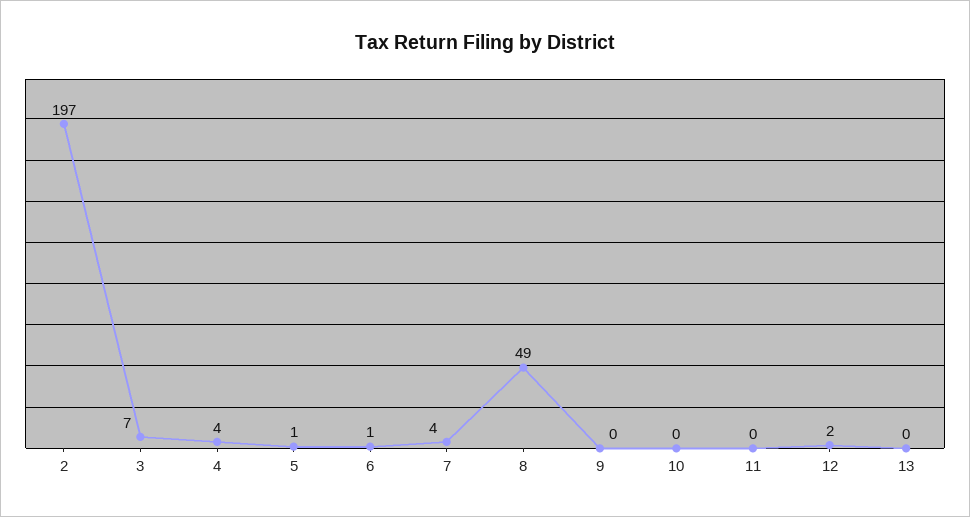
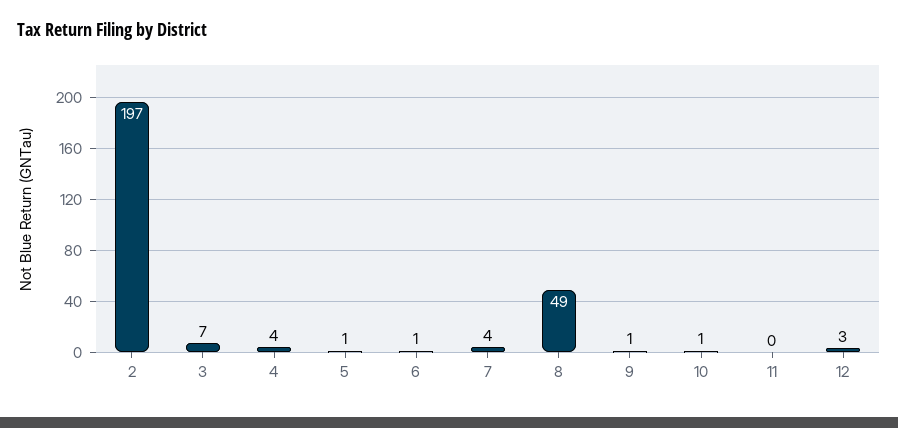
  {
    "2": 197,
    "3": 7,
    "4": 4,
    "5": 1,
    "6": 1,
    "7": 4,
    "8": 49,
-   "9": 0,
+   "9": 1,
-   "10": 0,
+   "10": 1,
    "11": 0,
-   "12": 2,
+   "12": 3
-   "13": 0
  }

